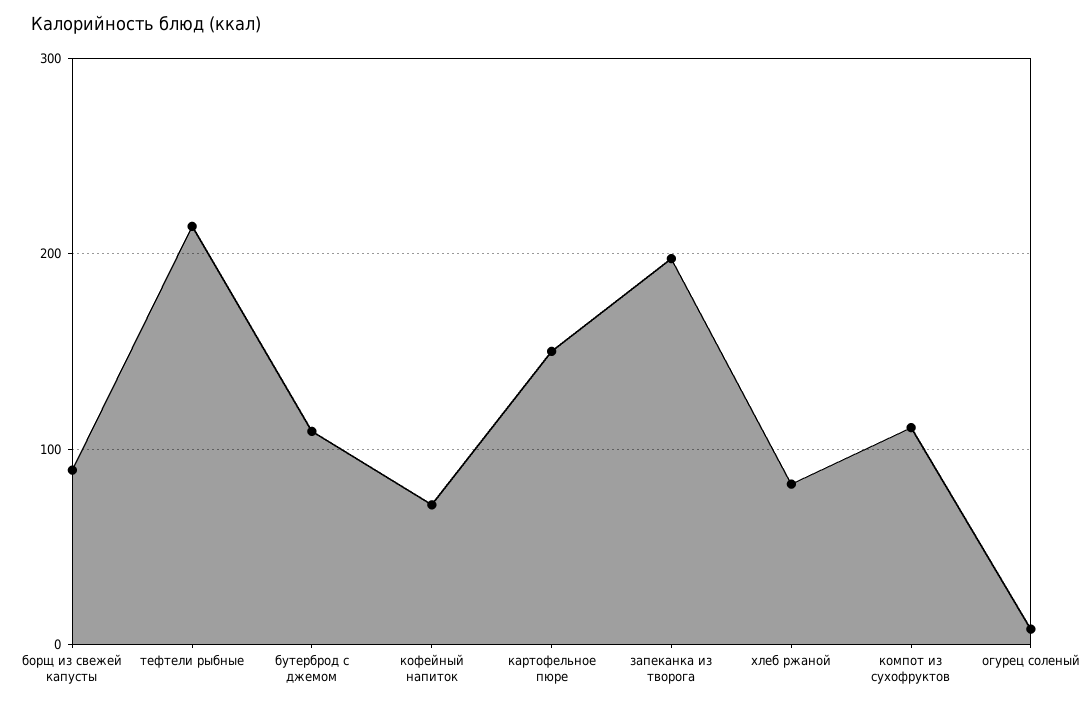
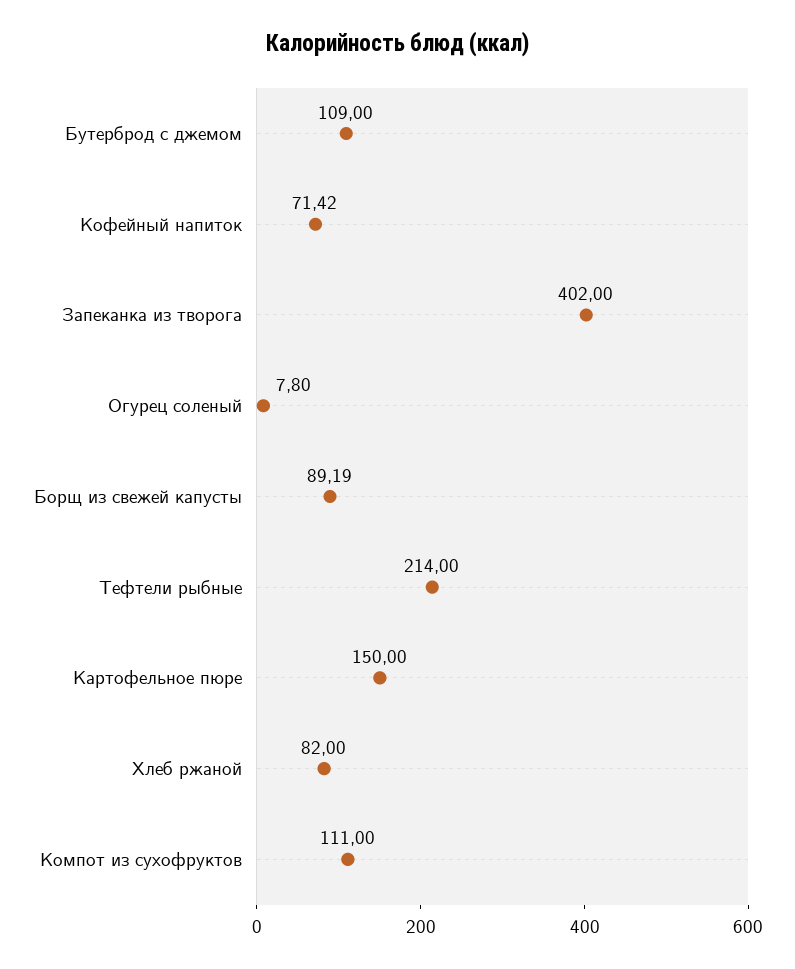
  {
    "борщ из свежей капусты": 89.19,
    "тефтели рыбные": 214,
    "бутерброд с джемом": 109,
    "кофейный напиток": 71.42,
    "картофельное пюре": 150,
-   "запеканка из творога": 200,
+   "запеканка из творога": 402,
    "хлеб ржаной": 82,
    "компот из сухофруктов": 111,
    "огурец соленый": 7.8
  }

